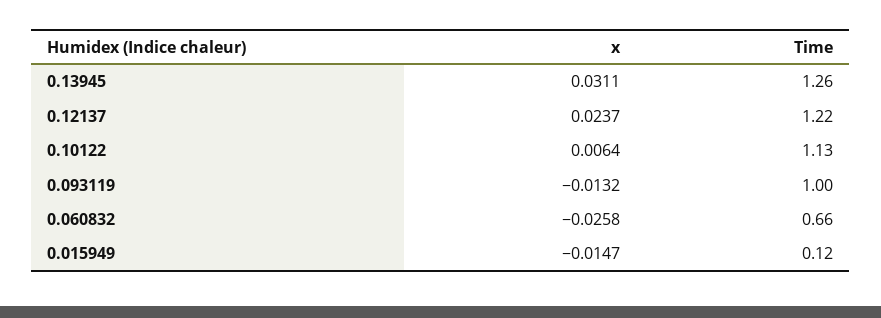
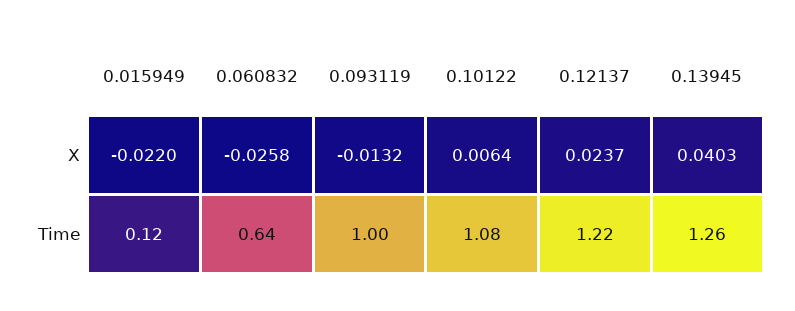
  {
    "x": {
-     "0.13945": 0.0311,
+     "0.13945": 0.0403,
      "0.12137": 0.0237,
      "0.10122": 0.0064,
      "0.093119": -0.0132,
      "0.060832": -0.0258,
-     "0.015949": -0.0147
+     "0.015949": -0.022
    },
    "Time": {
      "0.13945": 1.26,
      "0.12137": 1.22,
-     "0.10122": 1.13,
+     "0.10122": 1.08,
      "0.093119": 1,
-     "0.060832": 0.66,
+     "0.060832": 0.64,
      "0.015949": 0.12
    }
  }

